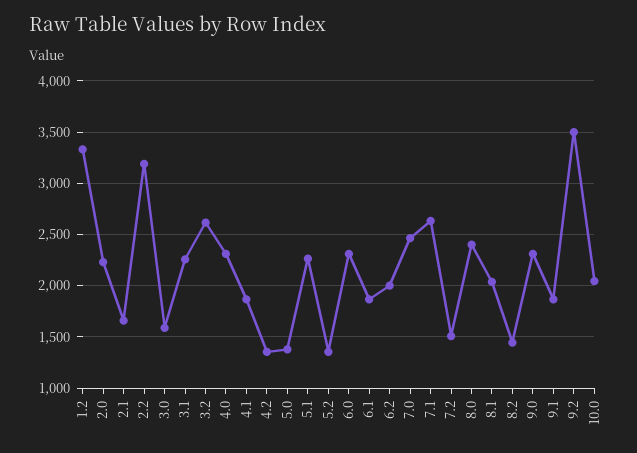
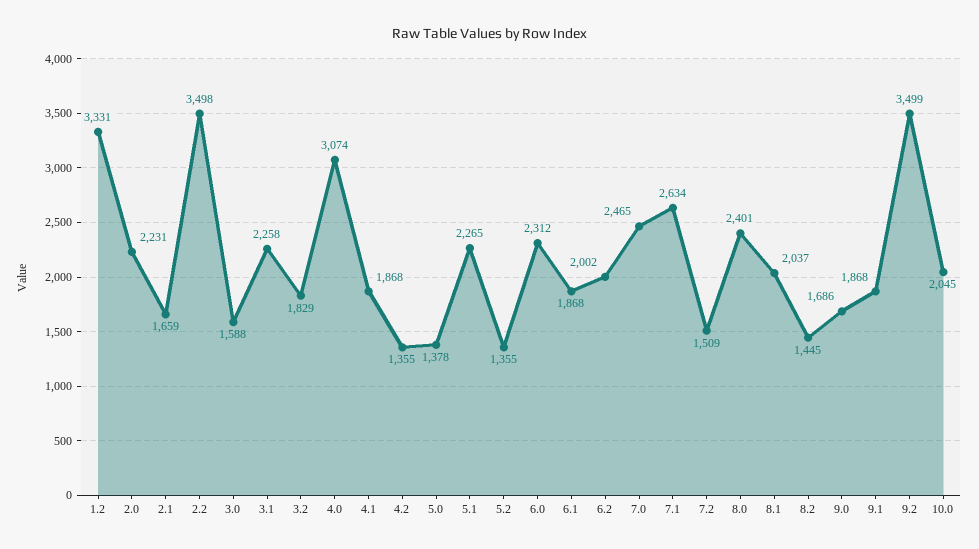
  {
    "1.2": 3331,
    "2.0": 2231,
    "2.1": 1659,
-   "2.2": 3200,
+   "2.2": 3498,
    "3.0": 1588,
    "3.1": 2258,
-   "3.2": 2600,
+   "3.2": 1829,
-   "4.0": 2300,
+   "4.0": 3074,
    "4.1": 1868,
    "4.2": 1355,
    "5.0": 1378,
    "5.1": 2265,
    "5.2": 1355,
    "6.0": 2312,
    "6.1": 1868,
    "6.2": 2002,
    "7.0": 2465,
    "7.1": 2634,
    "7.2": 1509,
    "8.0": 2401,
    "8.1": 2037,
    "8.2": 1445,
-   "9.0": 2300,
+   "9.0": 1686,
    "9.1": 1868,
    "9.2": 3499,
    "10.0": 2045
  }

